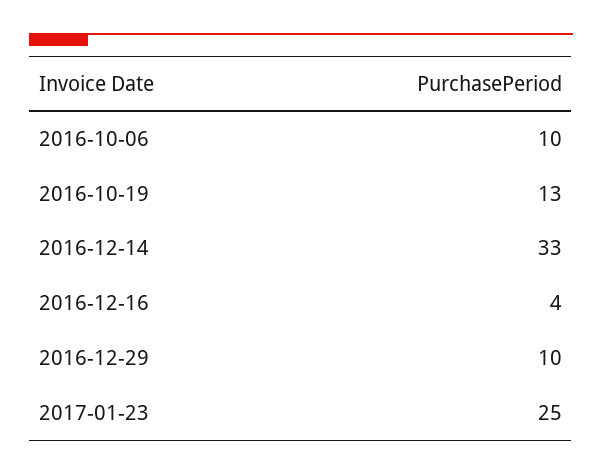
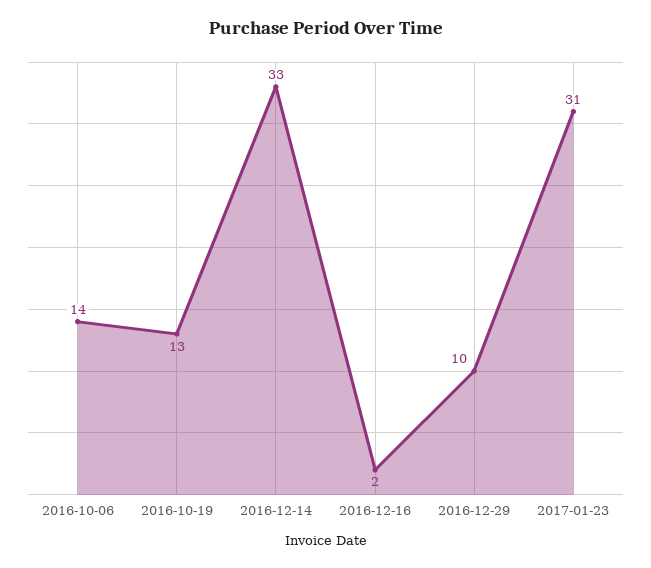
  {
-   "2016-10-06": 10,
+   "2016-10-06": 14,
    "2016-10-19": 13,
    "2016-12-14": 33,
-   "2016-12-16": 4,
+   "2016-12-16": 2,
    "2016-12-29": 10,
-   "2017-01-23": 25
+   "2017-01-23": 31
  }

